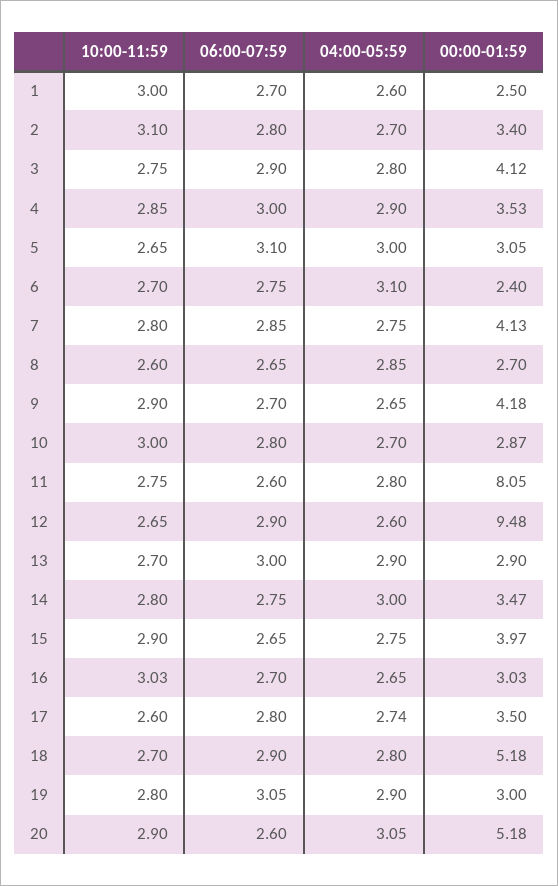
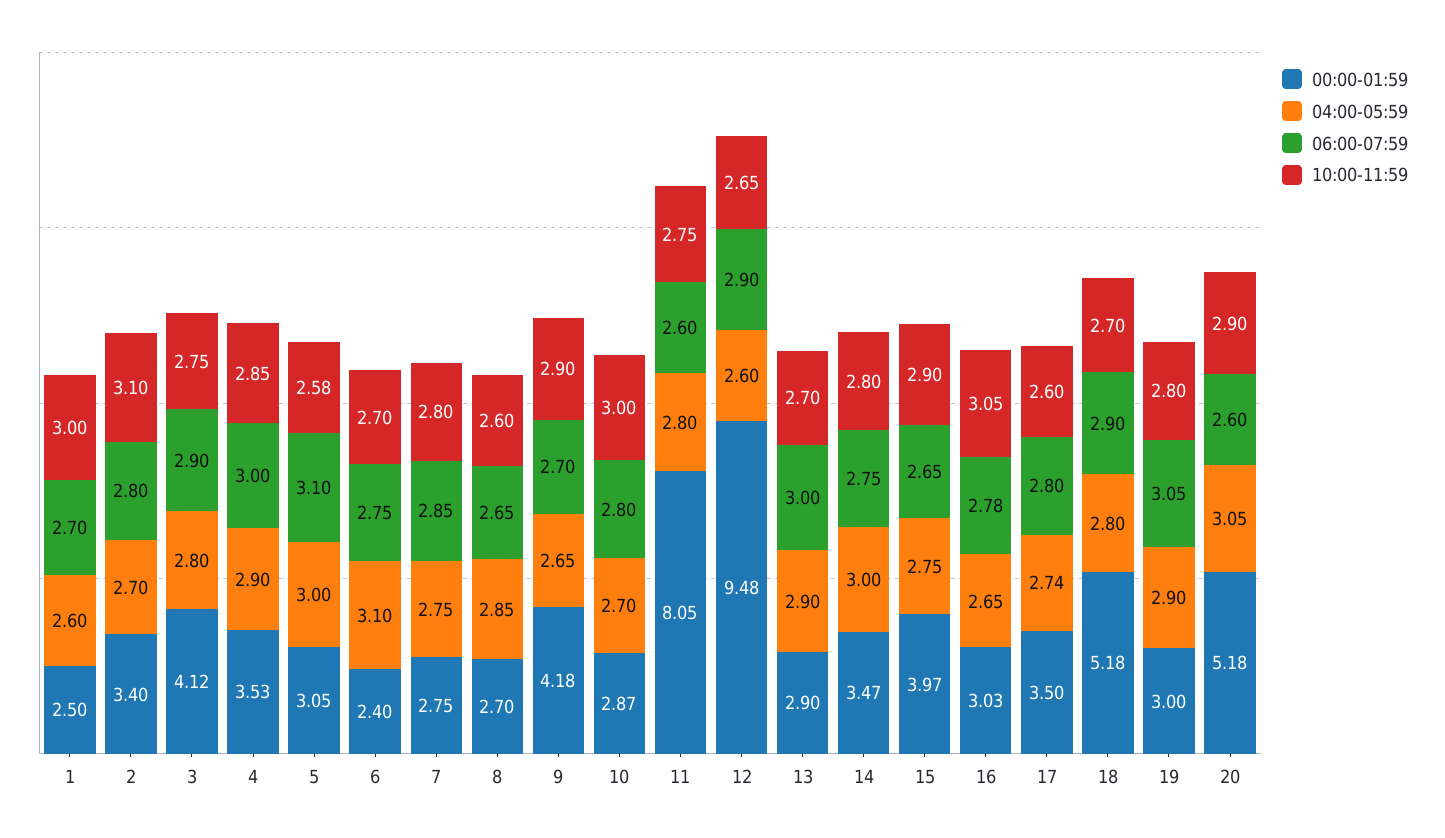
  {
    "10:00-11:59": {
      "1": 3,
      "2": 3.1,
      "3": 2.75,
      "4": 2.85,
-     "5": 2.65,
+     "5": 2.58,
      "6": 2.7,
      "7": 2.8,
      "8": 2.6,
      "9": 2.9,
      "10": 3,
      "11": 2.75,
      "12": 2.65,
      "13": 2.7,
      "14": 2.8,
      "15": 2.9,
-     "16": 3.03,
+     "16": 3.05,
      "17": 2.6,
      "18": 2.7,
      "19": 2.8,
      "20": 2.9
    },
    "06:00-07:59": {
      "1": 2.7,
      "2": 2.8,
      "3": 2.9,
      "4": 3,
      "5": 3.1,
      "6": 2.75,
      "7": 2.85,
      "8": 2.65,
      "9": 2.7,
      "10": 2.8,
      "11": 2.6,
      "12": 2.9,
      "13": 3,
      "14": 2.75,
      "15": 2.65,
-     "16": 2.7,
+     "16": 2.78,
      "17": 2.8,
      "18": 2.9,
      "19": 3.05,
      "20": 2.6
    },
    "04:00-05:59": {
      "1": 2.6,
      "2": 2.7,
      "3": 2.8,
      "4": 2.9,
      "5": 3,
      "6": 3.1,
      "7": 2.75,
      "8": 2.85,
      "9": 2.65,
      "10": 2.7,
      "11": 2.8,
      "12": 2.6,
      "13": 2.9,
      "14": 3,
      "15": 2.75,
      "16": 2.65,
      "17": 2.74,
      "18": 2.8,
      "19": 2.9,
      "20": 3.05
    },
    "00:00-01:59": {
      "1": 2.5,
      "2": 3.4,
      "3": 4.12,
      "4": 3.53,
      "5": 3.05,
      "6": 2.4,
-     "7": 4.13,
+     "7": 2.75,
      "8": 2.7,
      "9": 4.18,
      "10": 2.87,
      "11": 8.05,
      "12": 9.48,
      "13": 2.9,
      "14": 3.47,
      "15": 3.97,
      "16": 3.03,
      "17": 3.5,
      "18": 5.18,
      "19": 3,
      "20": 5.18
    }
  }

